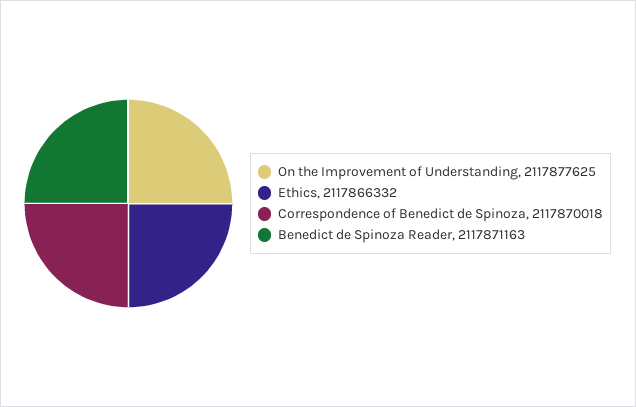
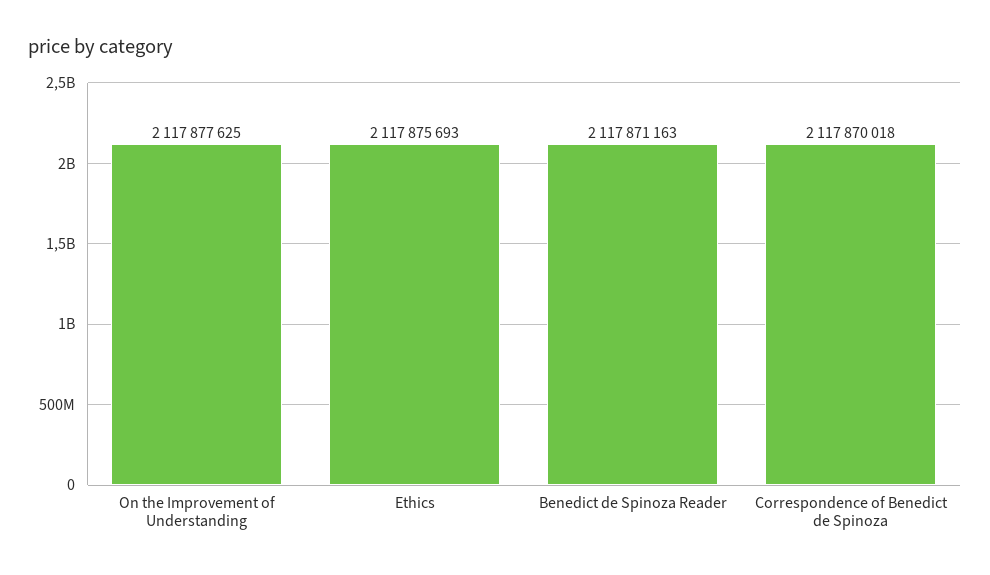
  {
    "On the Improvement of Understanding": 2117877625,
-   "Ethics": 2117866332,
+   "Ethics": 2117875693,
    "Correspondence of Benedict de Spinoza": 2117870018,
    "Benedict de Spinoza Reader": 2117871163
  }

